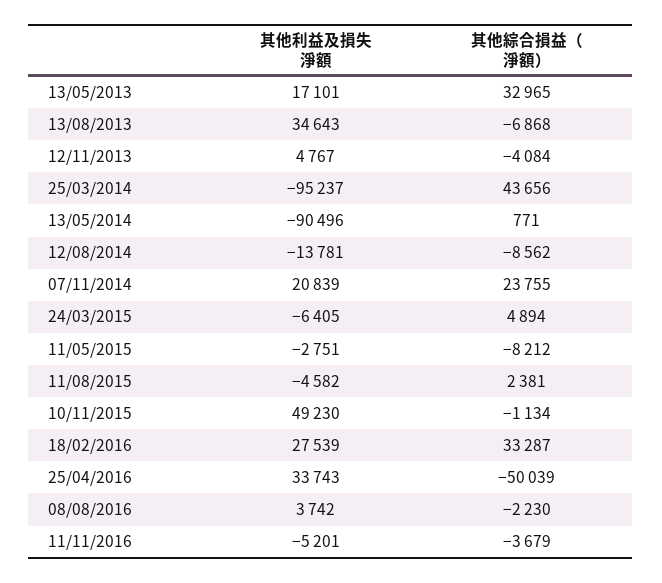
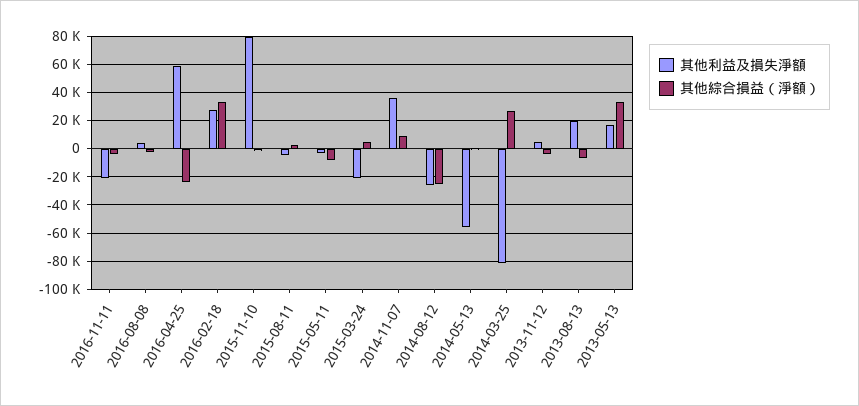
  {
    "其他利益及損失淨額": {
      "13/05/2013": 17101,
-     "13/08/2013": 34643,
+     "13/08/2013": 20000,
      "12/11/2013": 4767,
-     "25/03/2014": -95237,
+     "25/03/2014": -80000,
-     "13/05/2014": -90496,
+     "13/05/2014": -55000,
-     "12/08/2014": -13781,
+     "12/08/2014": -25000,
-     "07/11/2014": 20839,
+     "07/11/2014": 35000,
-     "24/03/2015": -6405,
+     "24/03/2015": -20000,
      "11/05/2015": -2751,
      "11/08/2015": -4582,
-     "10/11/2015": 49230,
+     "10/11/2015": 80000,
      "18/02/2016": 27539,
-     "25/04/2016": 33743,
+     "25/04/2016": 60000,
      "08/08/2016": 3742,
-     "11/11/2016": -5201
+     "11/11/2016": -20000
    },
    "其他綜合損益（淨額）": {
      "13/05/2013": 32965,
      "13/08/2013": -6868,
      "12/11/2013": -4084,
-     "25/03/2014": 43656,
+     "25/03/2014": 25000,
      "13/05/2014": 771,
-     "12/08/2014": -8562,
+     "12/08/2014": -25000,
-     "07/11/2014": 23755,
+     "07/11/2014": 10000,
      "24/03/2015": 4894,
      "11/05/2015": -8212,
      "11/08/2015": 2381,
      "10/11/2015": -1134,
      "18/02/2016": 33287,
-     "25/04/2016": -50039,
+     "25/04/2016": -25000,
      "08/08/2016": -2230,
      "11/11/2016": -3679
    }
  }

